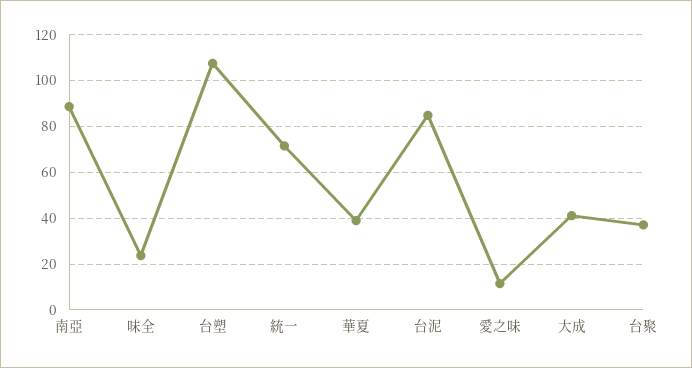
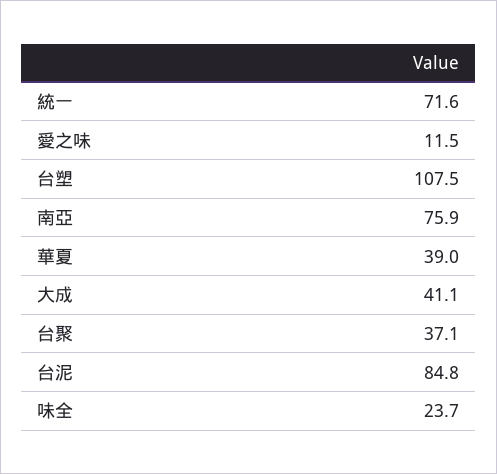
  {
-   "南亞": 90,
+   "南亞": 75.9,
    "味全": 23.7,
    "台塑": 107.5,
    "統一": 71.6,
    "華夏": 39,
    "台泥": 84.8,
    "愛之味": 11.5,
    "大成": 41.1,
    "台聚": 37.1
  }

